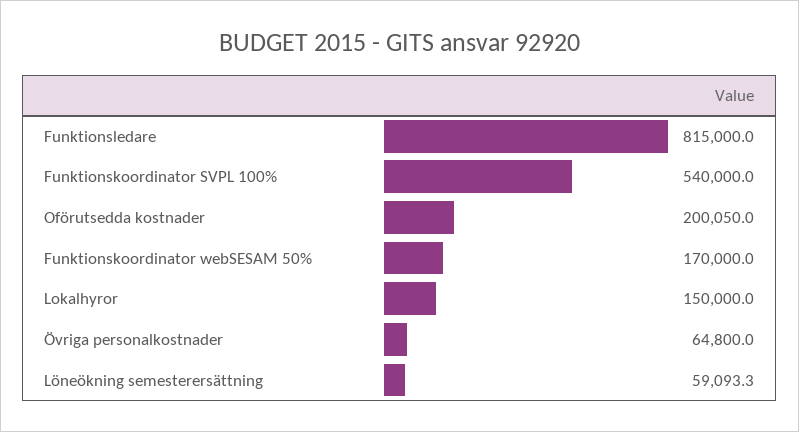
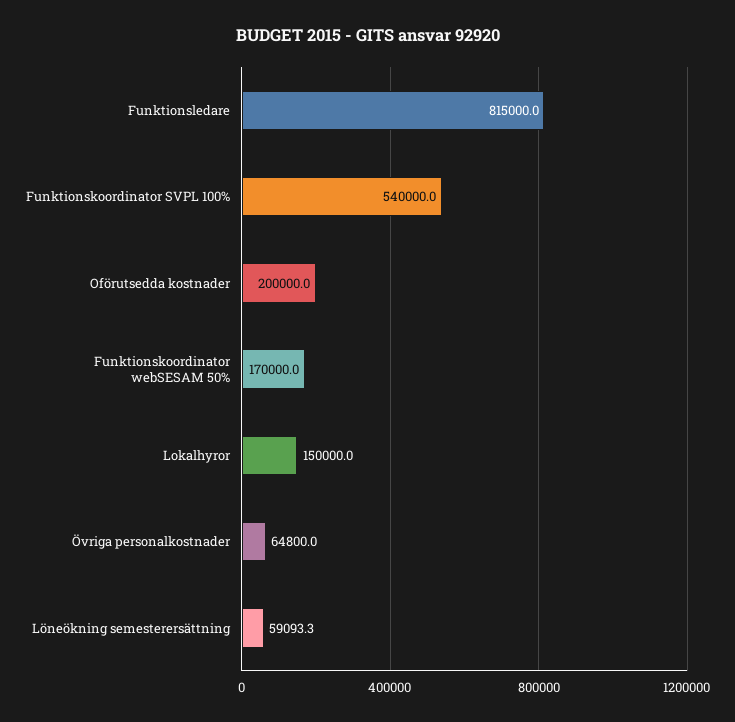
  {
    "Funktionsledare": 815000,
    "Funktionskoordinator SVPL 100%": 540000,
-   "Oförutsedda kostnader": 200050,
+   "Oförutsedda kostnader": 200000,
    "Funktionskoordinator webSESAM 50%": 170000,
    "Lokalhyror": 150000,
    "Övriga personalkostnader": 64800,
    "Löneökning semesterersättning": 59093.3
  }

